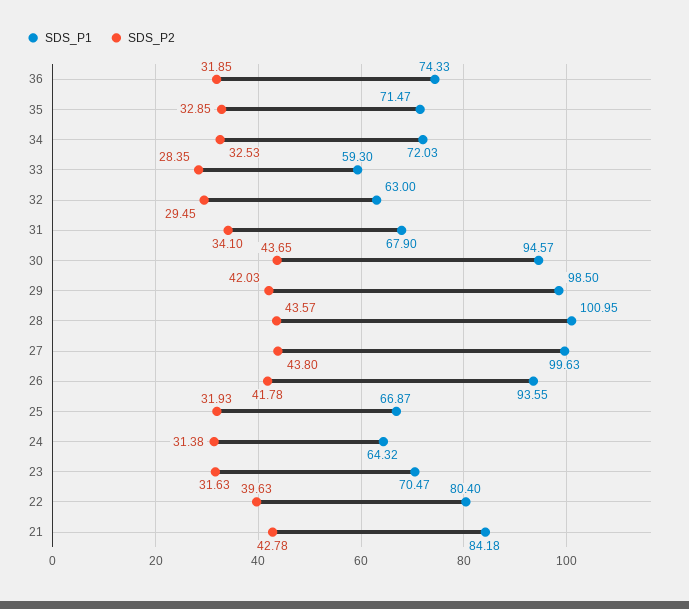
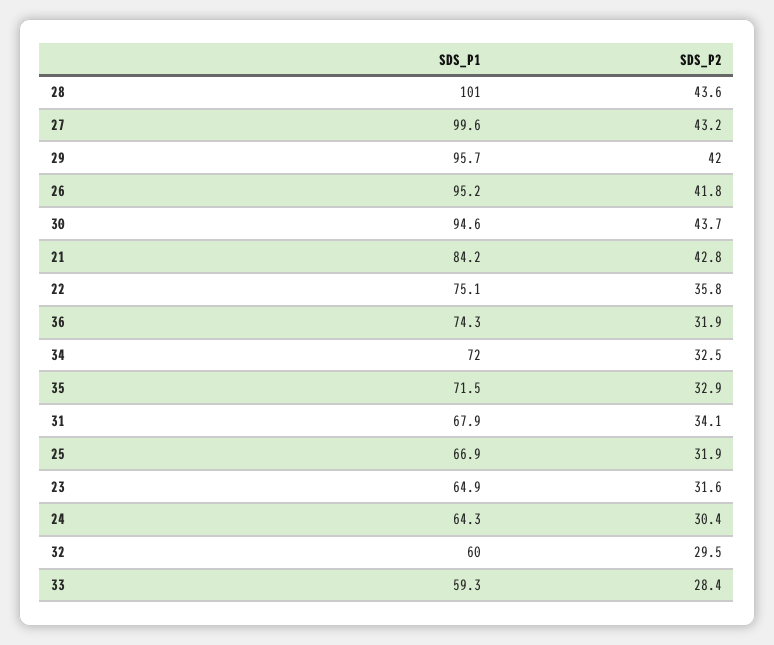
  {
    "SDS_P1": {
      "36": 74.33,
      "35": 71.47,
      "34": 72.03,
      "33": 59.3,
-     "32": 63,
+     "32": 60,
      "31": 67.9,
      "30": 94.57,
-     "29": 98.5,
+     "29": 95.7,
      "28": 100.95,
      "27": 99.63,
-     "26": 93.55,
+     "26": 95.2,
      "25": 66.87,
      "24": 64.32,
-     "23": 70.47,
+     "23": 64.9,
-     "22": 80.4,
+     "22": 75.1,
      "21": 84.18
    },
    "SDS_P2": {
      "36": 31.85,
      "35": 32.85,
      "34": 32.53,
      "33": 28.35,
      "32": 29.45,
      "31": 34.1,
      "30": 43.65,
      "29": 42.03,
      "28": 43.57,
-     "27": 43.8,
+     "27": 43.2,
      "26": 41.78,
      "25": 31.93,
-     "24": 31.38,
+     "24": 30.4,
      "23": 31.63,
-     "22": 39.63,
+     "22": 35.8,
      "21": 42.78
    }
  }

